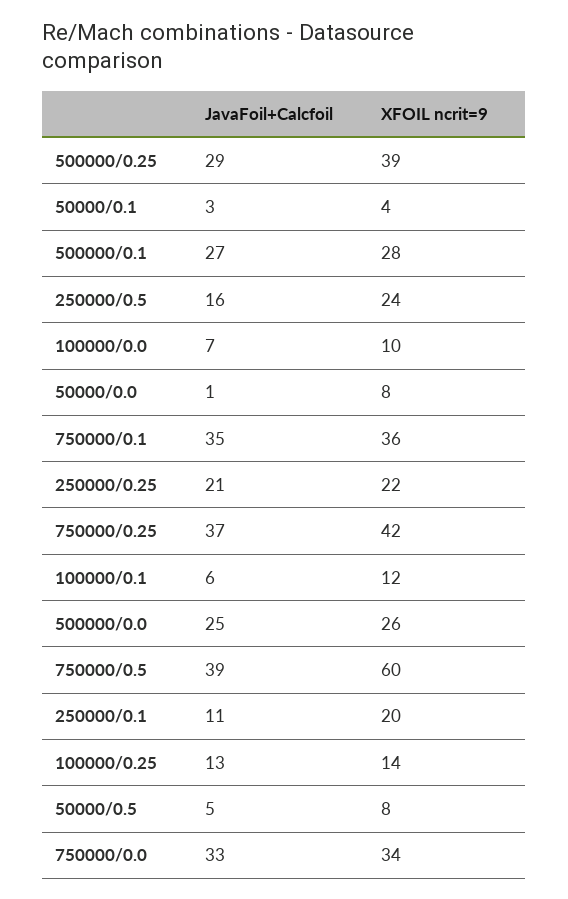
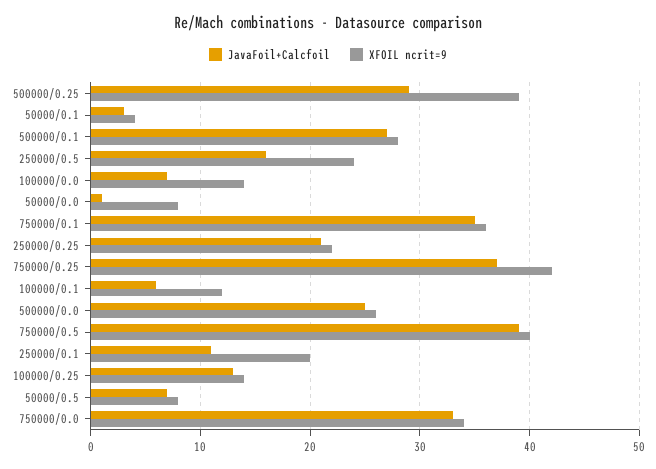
  {
    "JavaFoil+Calcfoil": {
      "500000/0.25": 29,
      "50000/0.1": 3,
      "500000/0.1": 27,
      "250000/0.5": 16,
      "100000/0.0": 7,
      "50000/0.0": 1,
      "750000/0.1": 35,
      "250000/0.25": 21,
      "750000/0.25": 37,
      "100000/0.1": 6,
      "500000/0.0": 25,
      "750000/0.5": 39,
      "250000/0.1": 11,
      "100000/0.25": 13,
-     "50000/0.5": 5,
+     "50000/0.5": 7,
      "750000/0.0": 33
    },
    "XFOIL ncrit=9": {
      "500000/0.25": 39,
      "50000/0.1": 4,
      "500000/0.1": 28,
      "250000/0.5": 24,
-     "100000/0.0": 10,
+     "100000/0.0": 14,
      "50000/0.0": 8,
      "750000/0.1": 36,
      "250000/0.25": 22,
      "750000/0.25": 42,
      "100000/0.1": 12,
      "500000/0.0": 26,
-     "750000/0.5": 60,
+     "750000/0.5": 40,
      "250000/0.1": 20,
      "100000/0.25": 14,
      "50000/0.5": 8,
      "750000/0.0": 34
    }
  }

